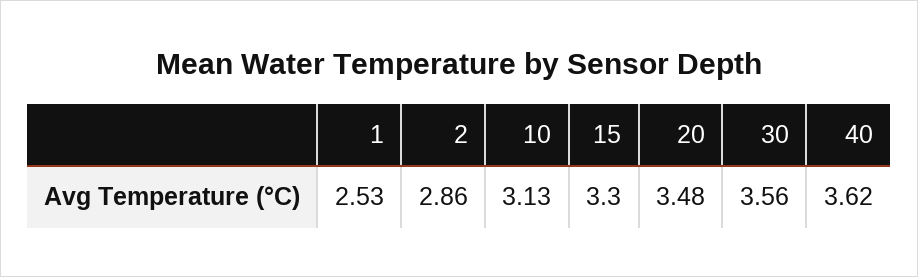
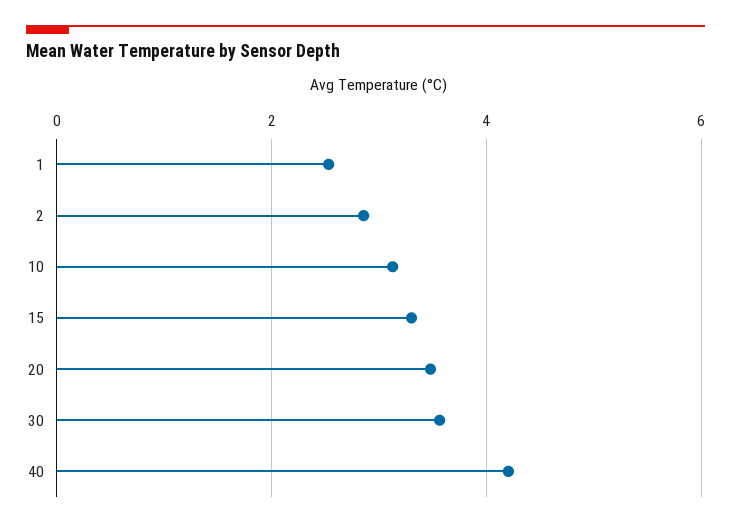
  {
    "1": 2.53,
    "2": 2.86,
    "10": 3.13,
    "15": 3.3,
    "20": 3.48,
    "30": 3.56,
-   "40": 3.62
+   "40": 4.2
  }

